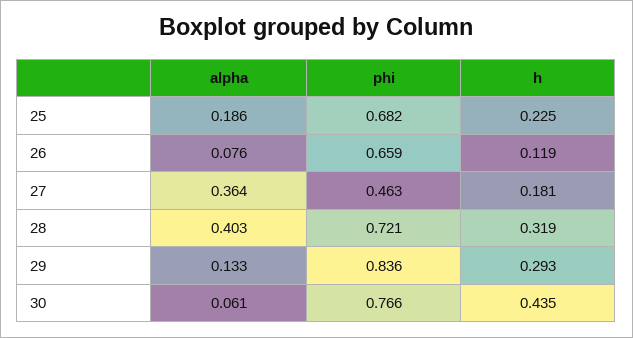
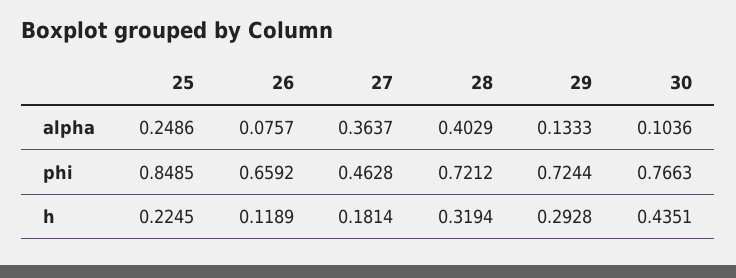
  {
    "alpha": {
-     "25": 0.186,
+     "25": 0.2486,
      "26": 0.0757,
      "27": 0.3637,
      "28": 0.4029,
      "29": 0.1333,
-     "30": 0.061
+     "30": 0.1036
    },
    "phi": {
-     "25": 0.682,
+     "25": 0.8485,
      "26": 0.6592,
      "27": 0.4628,
      "28": 0.7212,
-     "29": 0.836,
+     "29": 0.7244,
      "30": 0.7663
    },
    "h": {
      "25": 0.2245,
      "26": 0.1189,
      "27": 0.1814,
      "28": 0.3194,
      "29": 0.2928,
      "30": 0.4351
    }
  }

